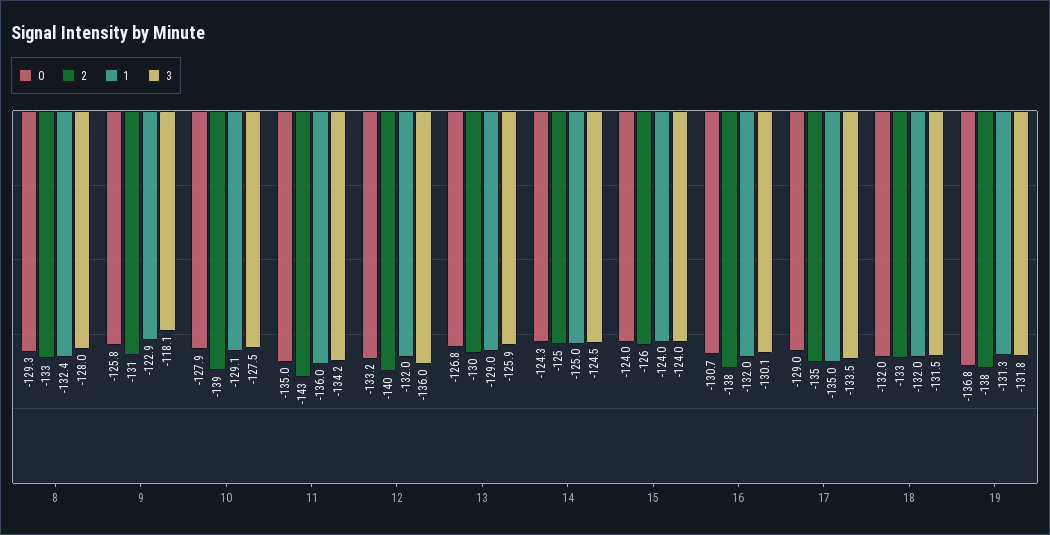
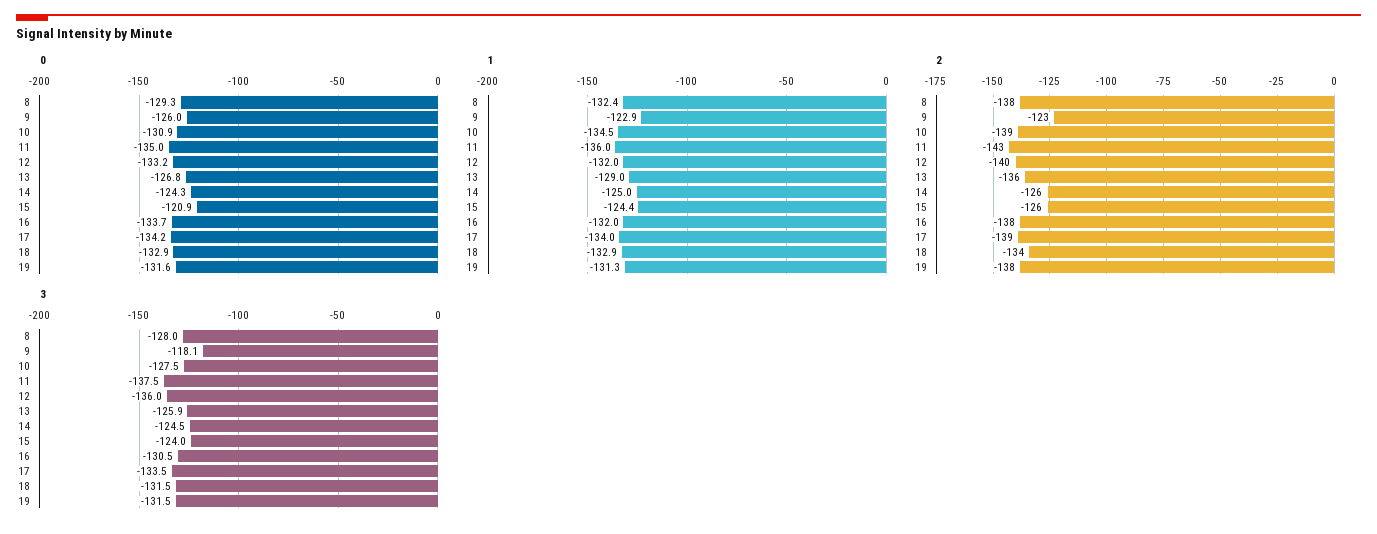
  {
    "0": {
      "8": -129.3,
-     "9": -125.8,
+     "9": -126,
-     "10": -127.9,
+     "10": -130.9,
      "11": -135,
      "12": -133.2,
      "13": -126.8,
      "14": -124.3,
-     "15": -124,
+     "15": -120.9,
-     "16": -130.7,
+     "16": -133.7,
-     "17": -129,
+     "17": -134.2,
-     "18": -132,
+     "18": -132.9,
-     "19": -136.8
+     "19": -131.6
    },
    "2": {
-     "8": -133,
+     "8": -138,
-     "9": -131,
+     "9": -123,
      "10": -139,
      "11": -143,
      "12": -140,
-     "13": -130,
+     "13": -136,
-     "14": -125,
+     "14": -126,
      "15": -126,
      "16": -138,
-     "17": -135,
+     "17": -139,
-     "18": -133,
+     "18": -134,
      "19": -138
    },
    "1": {
      "8": -132.4,
      "9": -122.9,
-     "10": -129.1,
+     "10": -134.5,
      "11": -136,
      "12": -132,
      "13": -129,
      "14": -125,
-     "15": -124,
+     "15": -124.4,
      "16": -132,
-     "17": -135,
+     "17": -134,
-     "18": -132,
+     "18": -132.9,
      "19": -131.3
    },
    "3": {
      "8": -128,
      "9": -118.1,
      "10": -127.5,
-     "11": -134.2,
+     "11": -137.5,
      "12": -136,
      "13": -125.9,
      "14": -124.5,
      "15": -124,
-     "16": -130.1,
+     "16": -130.5,
      "17": -133.5,
      "18": -131.5,
-     "19": -131.8
+     "19": -131.5
    }
  }

